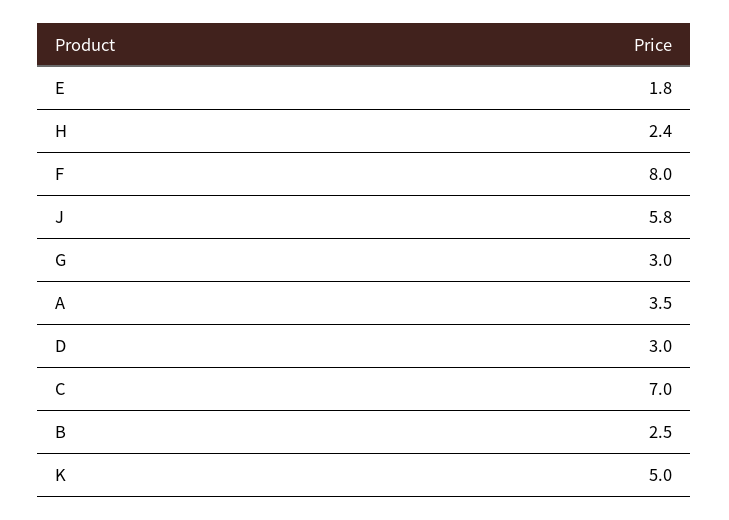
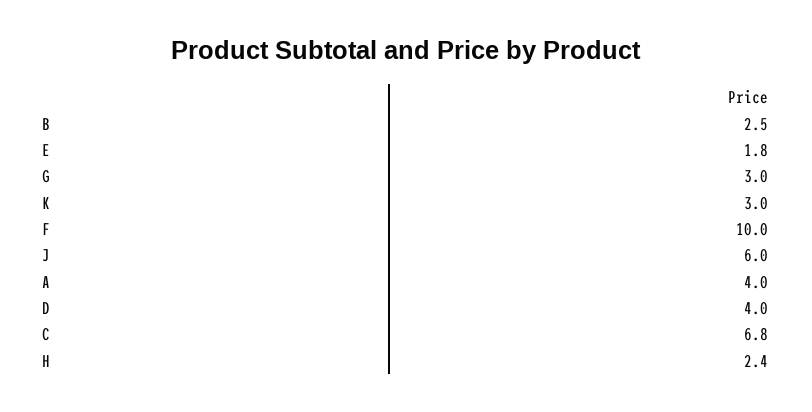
  {
    "E": 1.8,
    "H": 2.4,
-   "F": 8,
+   "F": 10,
-   "J": 5.8,
+   "J": 6,
    "G": 3,
-   "A": 3.5,
+   "A": 4,
-   "D": 3,
+   "D": 4,
-   "C": 7,
+   "C": 6.8,
    "B": 2.5,
-   "K": 5
+   "K": 3
  }

